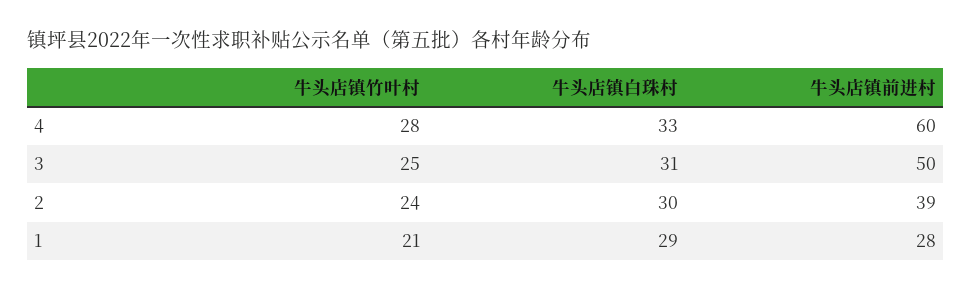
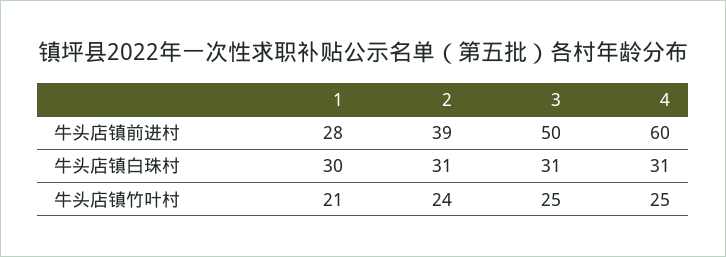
  {
    "牛头店镇竹叶村": {
-     "4": 28,
+     "4": 25,
      "3": 25,
      "2": 24,
      "1": 21
    },
    "牛头店镇白珠村": {
-     "4": 33,
+     "4": 31,
      "3": 31,
-     "2": 30,
+     "2": 31,
-     "1": 29
+     "1": 30
    },
    "牛头店镇前进村": {
      "4": 60,
      "3": 50,
      "2": 39,
      "1": 28
    }
  }

